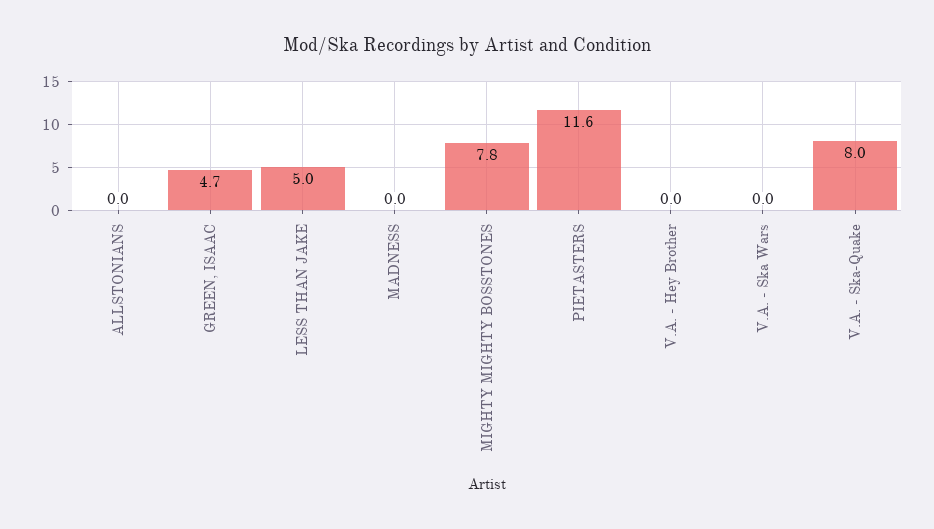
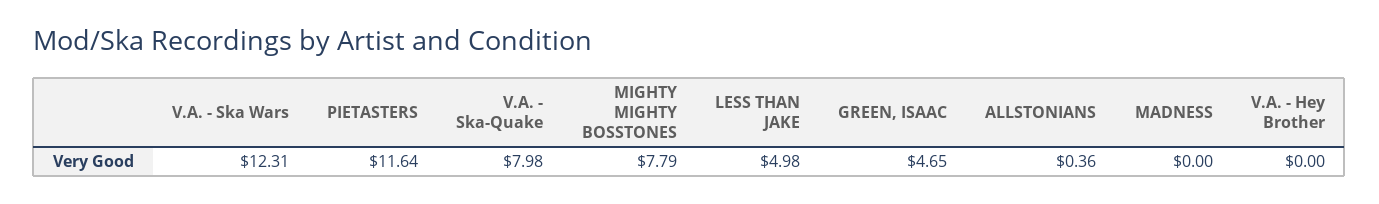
  {
-   "ALLSTONIANS": 0,
+   "ALLSTONIANS": 0.36,
    "GREEN, ISAAC": 4.65,
    "LESS THAN JAKE": 4.98,
    "MADNESS": 0,
    "MIGHTY MIGHTY BOSSTONES": 7.79,
    "PIETASTERS": 11.64,
    "V.A. - Hey Brother": 0,
-   "V.A. - Ska Wars": 0,
+   "V.A. - Ska Wars": 12.31,
    "V.A. - Ska-Quake": 7.98
  }

